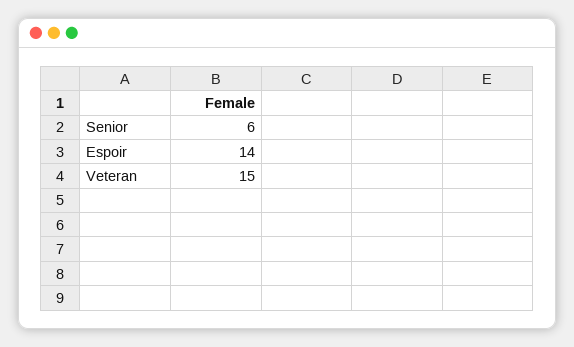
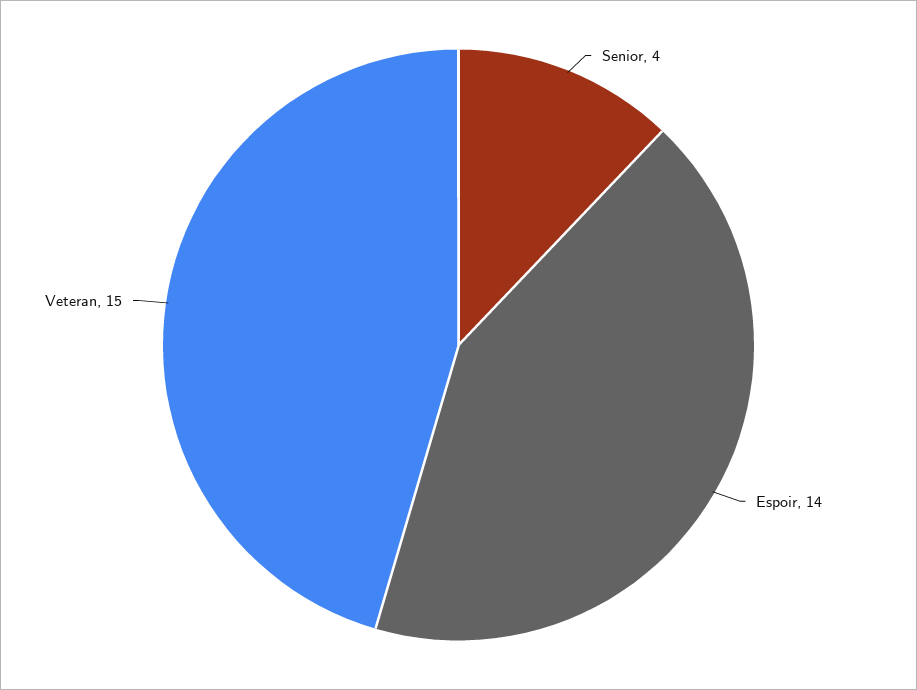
  {
-   "Senior": 6,
+   "Senior": 4,
    "Espoir": 14,
    "Veteran": 15
  }

